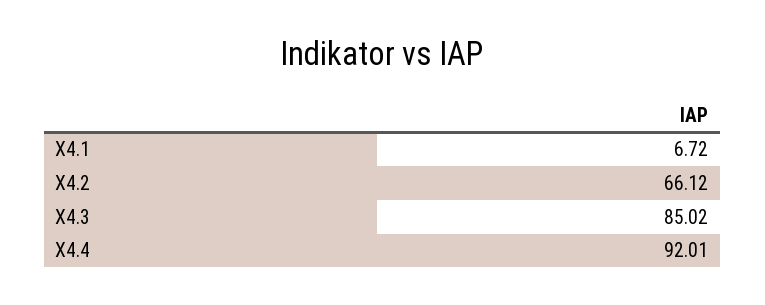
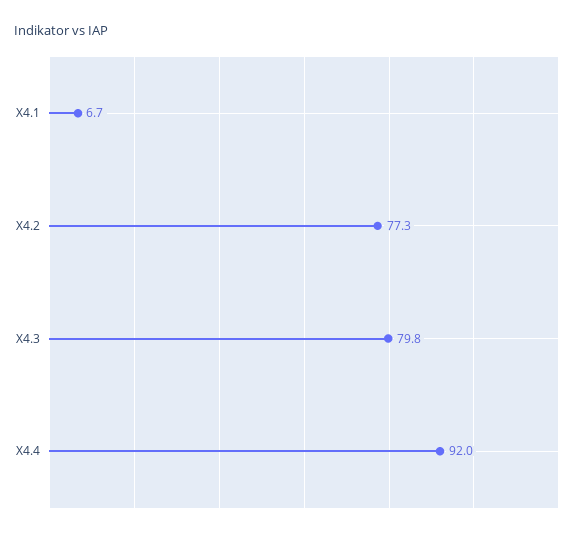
  {
    "X4.1": 6.72,
-   "X4.2": 66.12,
+   "X4.2": 77.3,
-   "X4.3": 85.02,
+   "X4.3": 79.8,
    "X4.4": 92.01
  }

